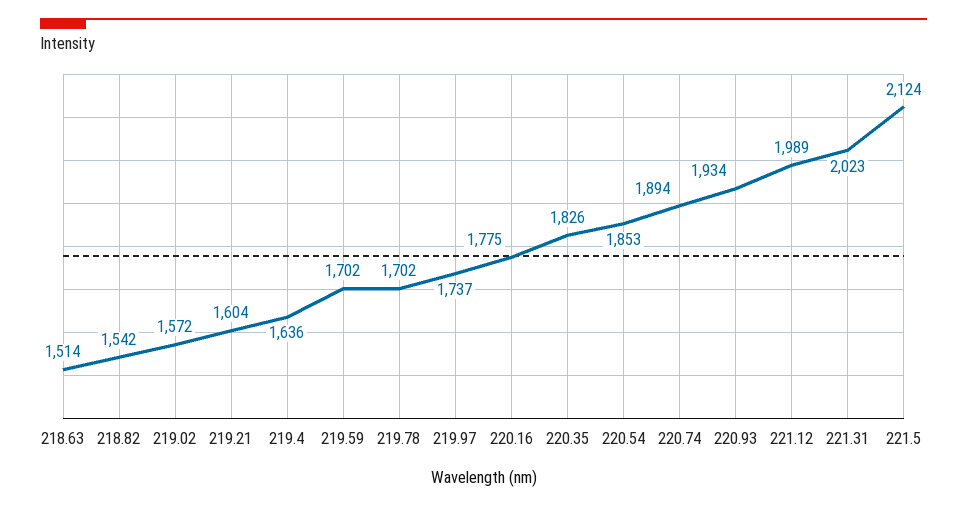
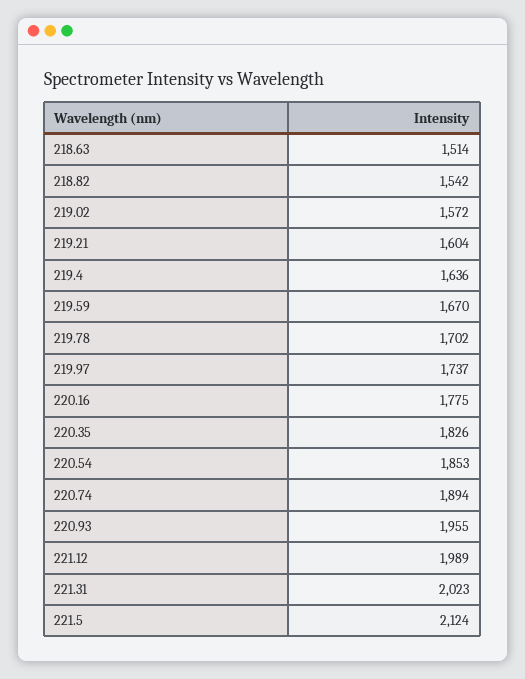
  {
    "218.63": 1514,
    "218.82": 1542,
    "219.02": 1572,
    "219.21": 1604,
    "219.4": 1636,
-   "219.59": 1702,
+   "219.59": 1670,
    "219.78": 1702,
    "219.97": 1737,
    "220.16": 1775,
    "220.35": 1826,
    "220.54": 1853,
    "220.74": 1894,
-   "220.93": 1934,
+   "220.93": 1955,
    "221.12": 1989,
    "221.31": 2023,
    "221.5": 2124
  }

